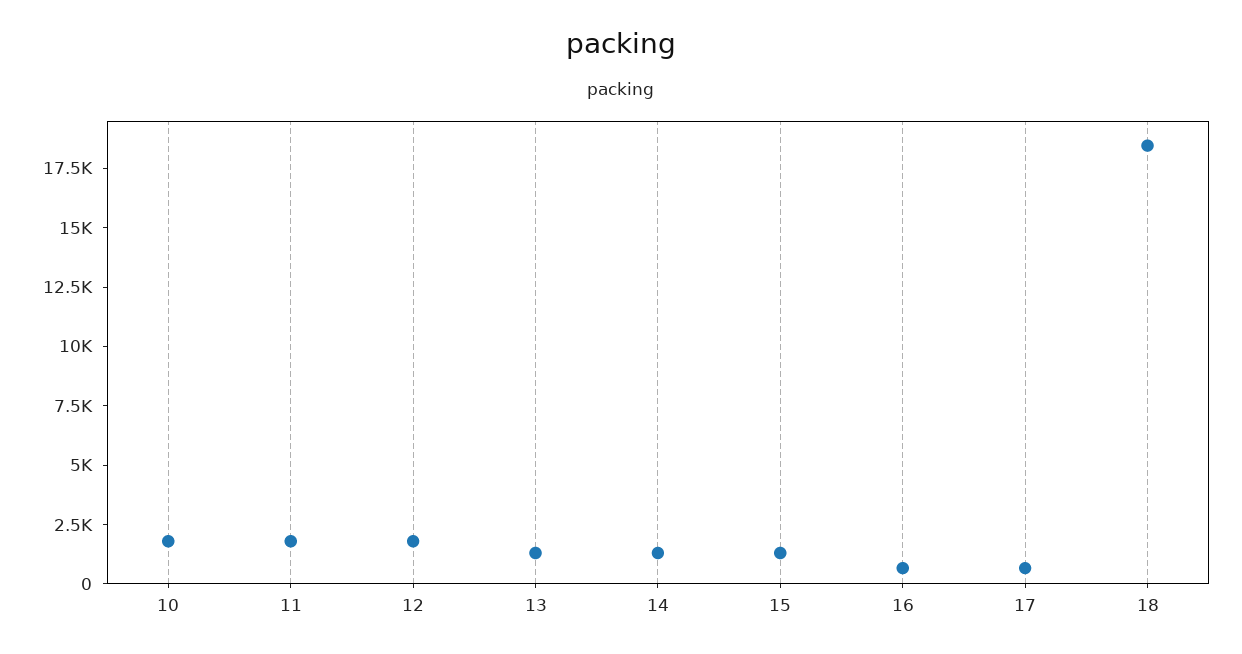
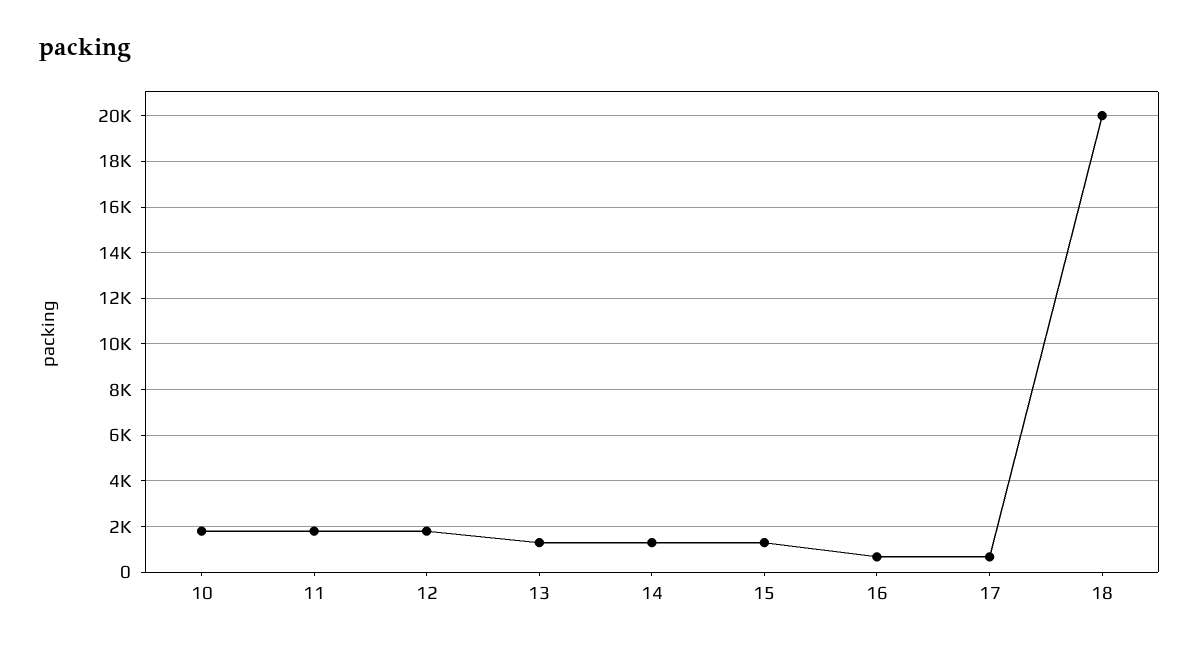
  {
    "10": 2000,
    "11": 2000,
    "12": 2000,
    "13": 1500,
    "14": 1500,
    "15": 1500,
    "16": 500,
    "17": 500,
-   "18": 18500
+   "18": 20000
  }

